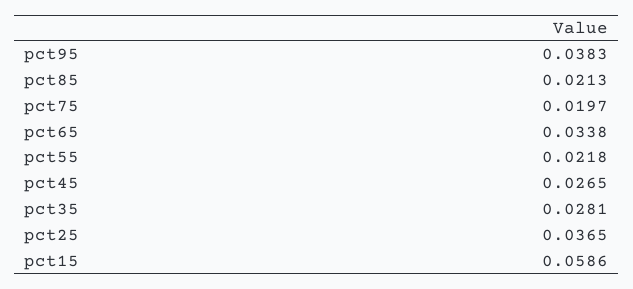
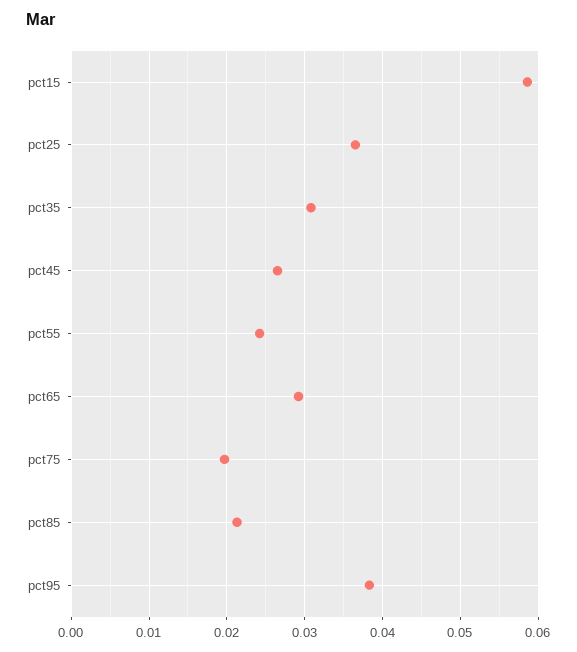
  {
    "pct95": 0.0383,
    "pct85": 0.0213,
    "pct75": 0.0197,
-   "pct65": 0.0338,
+   "pct65": 0.029,
-   "pct55": 0.0218,
+   "pct55": 0.024,
    "pct45": 0.0265,
-   "pct35": 0.0281,
+   "pct35": 0.031,
    "pct25": 0.0365,
    "pct15": 0.0586
  }

